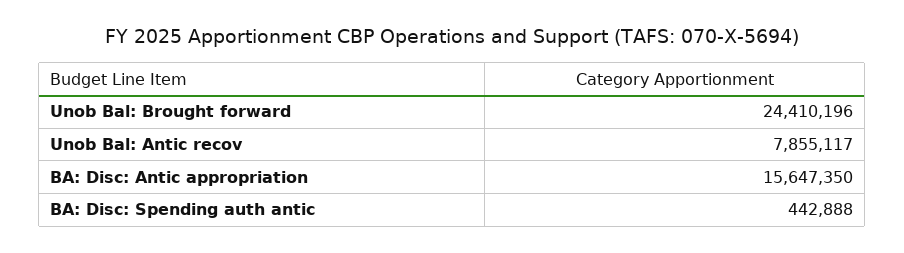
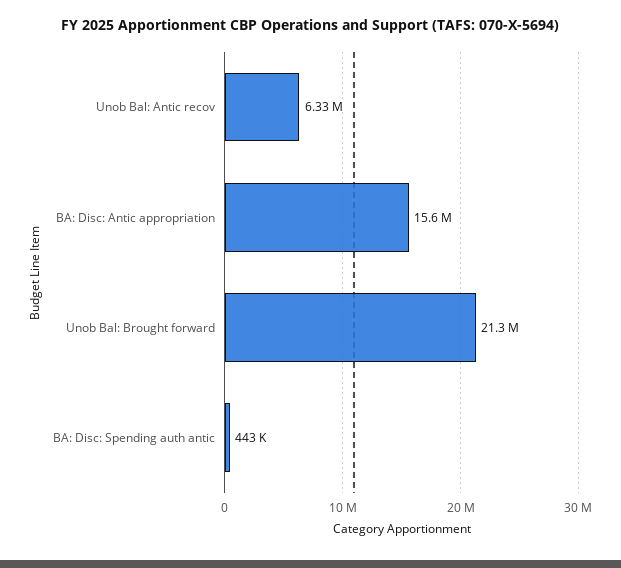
  {
-   "Unob Bal: Brought forward": 24410196,
+   "Unob Bal: Brought forward": 21300000,
-   "Unob Bal: Antic recov": 7855117,
+   "Unob Bal: Antic recov": 6330000,
    "BA: Disc: Antic appropriation": 15647350,
    "BA: Disc: Spending auth antic": 442888
  }

